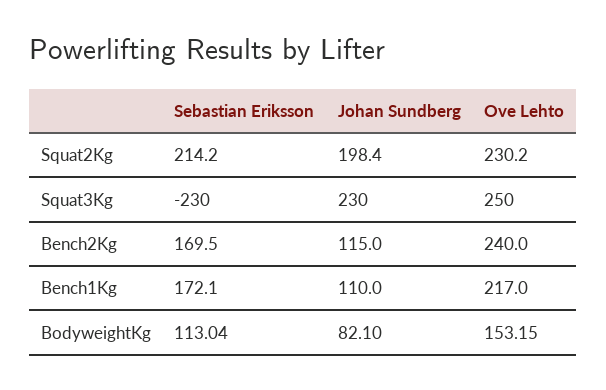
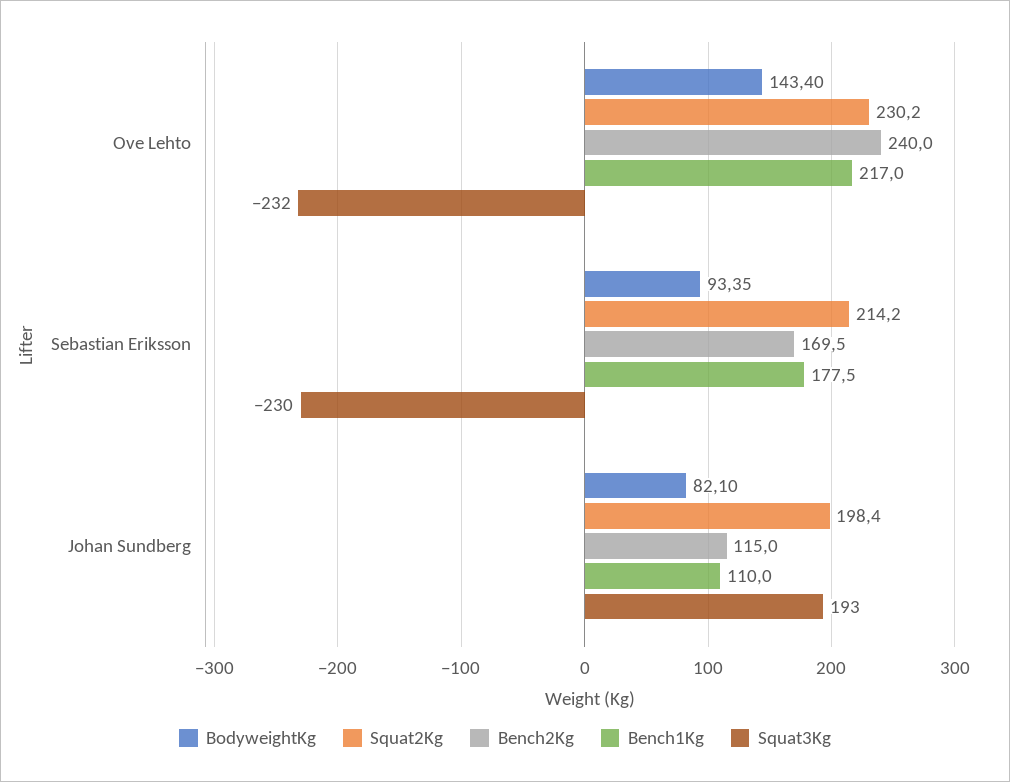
  {
    "Squat2Kg": {
      "Sebastian Eriksson": 214.2,
      "Johan Sundberg": 198.4,
      "Ove Lehto": 230.2
    },
    "Squat3Kg": {
      "Sebastian Eriksson": -230,
-     "Johan Sundberg": 230,
+     "Johan Sundberg": 193,
-     "Ove Lehto": 250
+     "Ove Lehto": -232
    },
    "Bench2Kg": {
      "Sebastian Eriksson": 169.5,
      "Johan Sundberg": 115,
      "Ove Lehto": 240
    },
    "Bench1Kg": {
-     "Sebastian Eriksson": 172.1,
+     "Sebastian Eriksson": 177.5,
      "Johan Sundberg": 110,
      "Ove Lehto": 217
    },
    "BodyweightKg": {
-     "Sebastian Eriksson": 113.04,
+     "Sebastian Eriksson": 93.35,
      "Johan Sundberg": 82.1,
-     "Ove Lehto": 153.15
+     "Ove Lehto": 143.4
    }
  }

